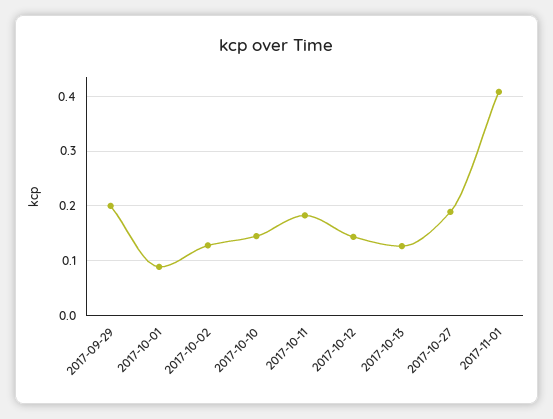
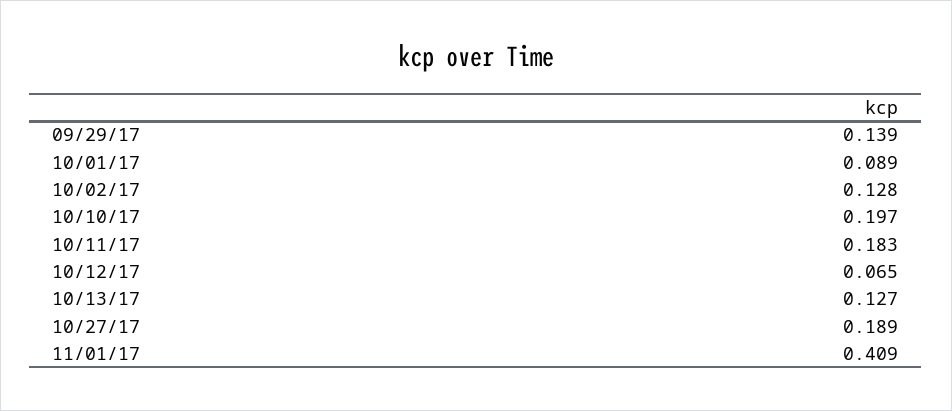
  {
-   "2017-09-29": 0.2,
+   "2017-09-29": 0.139,
    "2017-10-01": 0.089,
    "2017-10-02": 0.128,
-   "2017-10-10": 0.14,
+   "2017-10-10": 0.197,
    "2017-10-11": 0.183,
-   "2017-10-12": 0.14,
+   "2017-10-12": 0.065,
    "2017-10-13": 0.127,
    "2017-10-27": 0.189,
    "2017-11-01": 0.409
  }

